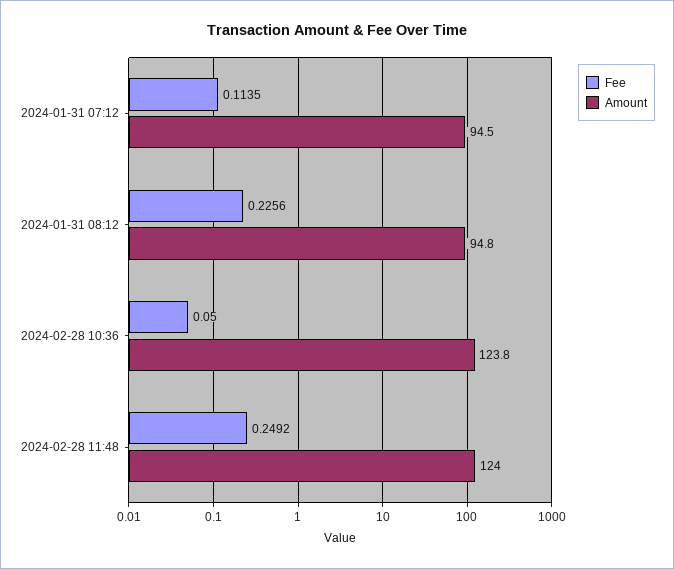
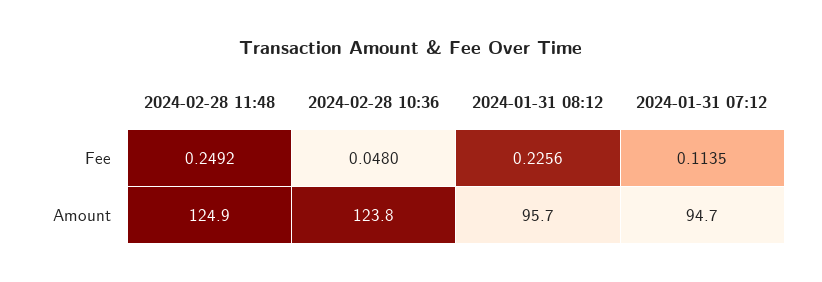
  {
    "Fee": {
      "2024-01-31 07:12": 0.1135,
      "2024-01-31 08:12": 0.2256,
-     "2024-02-28 10:36": 0.05,
+     "2024-02-28 10:36": 0.048,
      "2024-02-28 11:48": 0.2492
    },
    "Amount": {
-     "2024-01-31 07:12": 94.5,
+     "2024-01-31 07:12": 94.7,
-     "2024-01-31 08:12": 94.8,
+     "2024-01-31 08:12": 95.7,
      "2024-02-28 10:36": 123.8,
-     "2024-02-28 11:48": 124
+     "2024-02-28 11:48": 124.9
    }
  }

